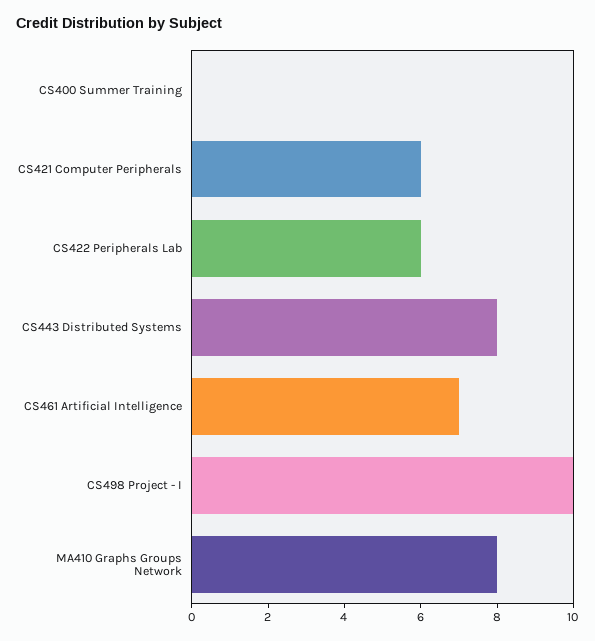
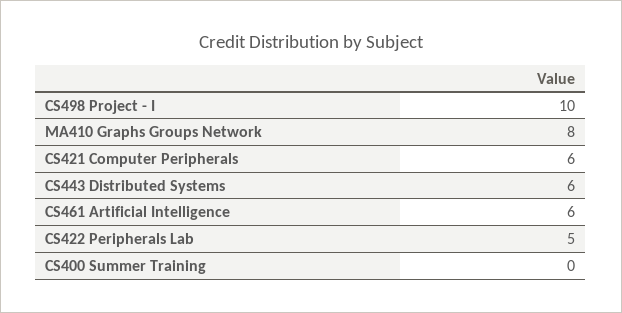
  {
    "CS400 Summer Training": 0,
    "CS421 Computer Peripherals": 6,
-   "CS422 Peripherals Lab": 6,
+   "CS422 Peripherals Lab": 5,
-   "CS443 Distributed Systems": 8,
+   "CS443 Distributed Systems": 6,
-   "CS461 Artificial Intelligence": 7,
+   "CS461 Artificial Intelligence": 6,
    "CS498 Project - I": 10,
    "MA410 Graphs Groups Network": 8
  }

